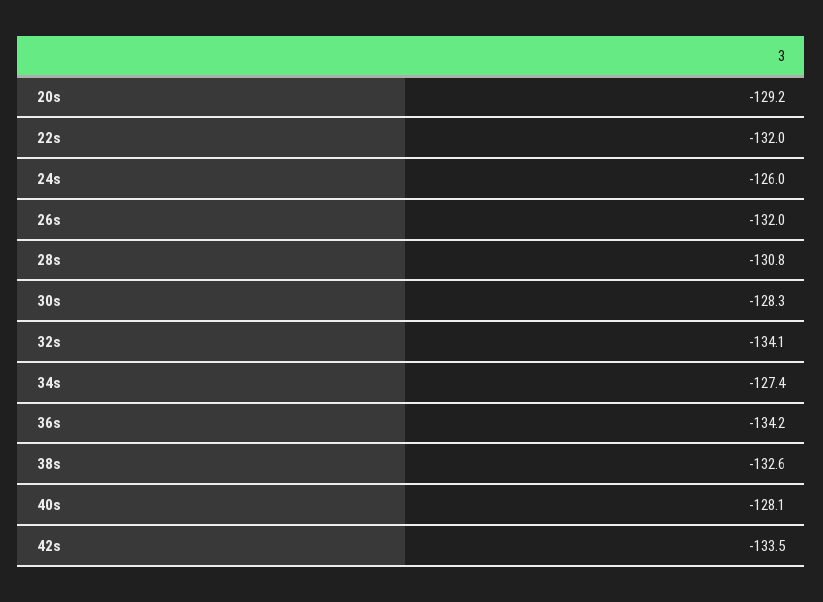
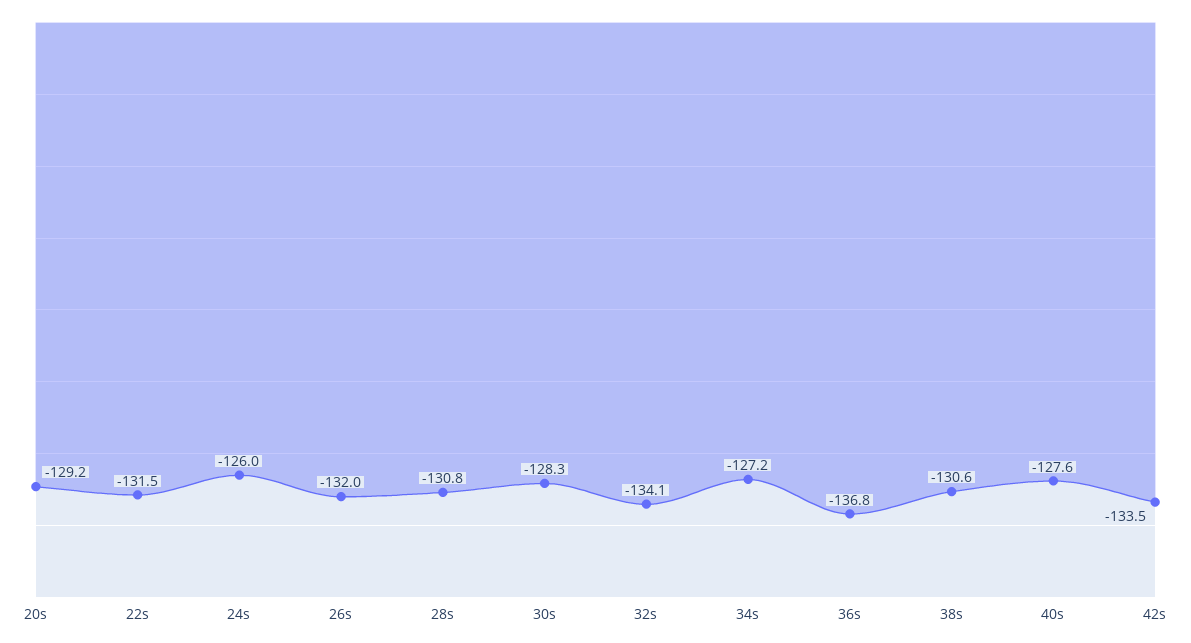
  {
    "20s": -129.2,
-   "22s": -132,
+   "22s": -131.5,
    "24s": -126,
    "26s": -132,
    "28s": -130.8,
    "30s": -128.3,
    "32s": -134.1,
-   "34s": -127.4,
+   "34s": -127.2,
-   "36s": -134.2,
+   "36s": -136.8,
-   "38s": -132.6,
+   "38s": -130.6,
-   "40s": -128.1,
+   "40s": -127.6,
    "42s": -133.5
  }

